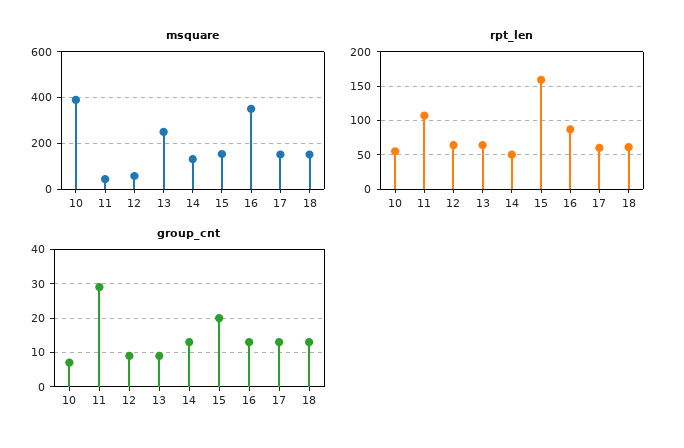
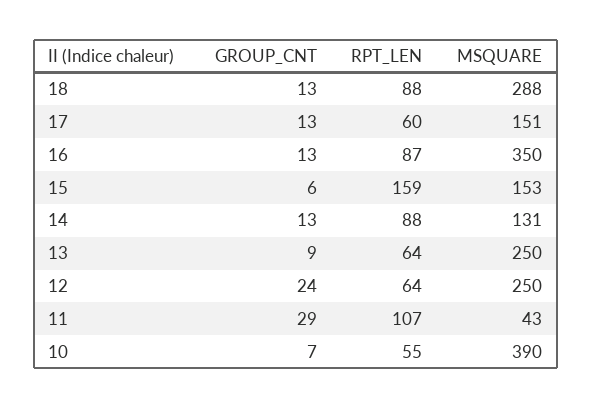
  {
    "msquare": {
      "10": 390,
      "11": 43,
-     "12": 50,
+     "12": 250,
      "13": 250,
      "14": 131,
      "15": 153,
      "16": 350,
      "17": 151,
-     "18": 150
+     "18": 288
    },
    "rpt_len": {
      "10": 55,
      "11": 107,
      "12": 64,
      "13": 64,
-     "14": 50,
+     "14": 88,
      "15": 159,
      "16": 87,
      "17": 60,
-     "18": 60
+     "18": 88
    },
    "group_cnt": {
      "10": 7,
      "11": 29,
-     "12": 10,
+     "12": 24,
      "13": 9,
      "14": 13,
-     "15": 20,
+     "15": 6,
      "16": 13,
      "17": 13,
      "18": 13
    }
  }

